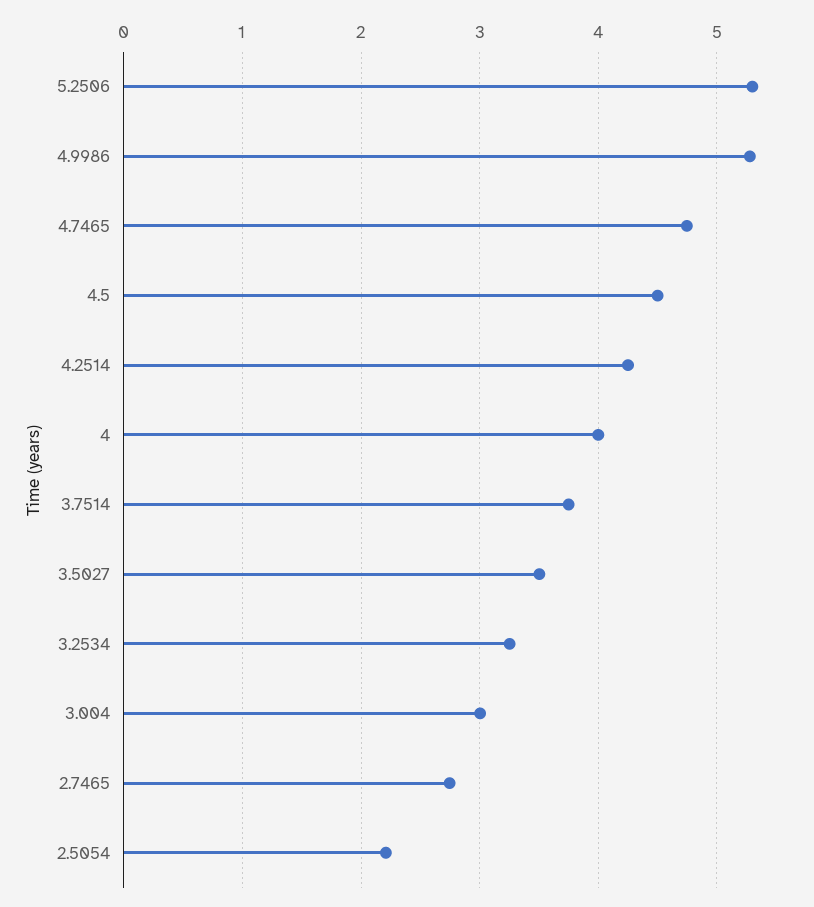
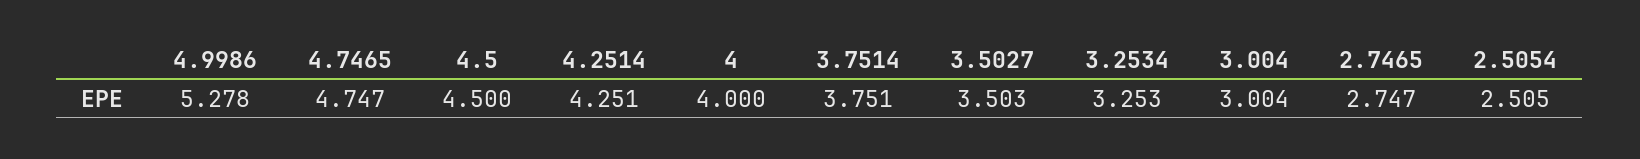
  {
-   "5.2506": 5.3,
    "4.9986": 5.278,
    "4.7465": 4.747,
    "4.5": 4.5,
    "4.2514": 4.251,
    "4": 4,
    "3.7514": 3.751,
    "3.5027": 3.503,
    "3.2534": 3.253,
    "3.004": 3.004,
    "2.7465": 2.747,
-   "2.5054": 2.2
+   "2.5054": 2.505
  }

